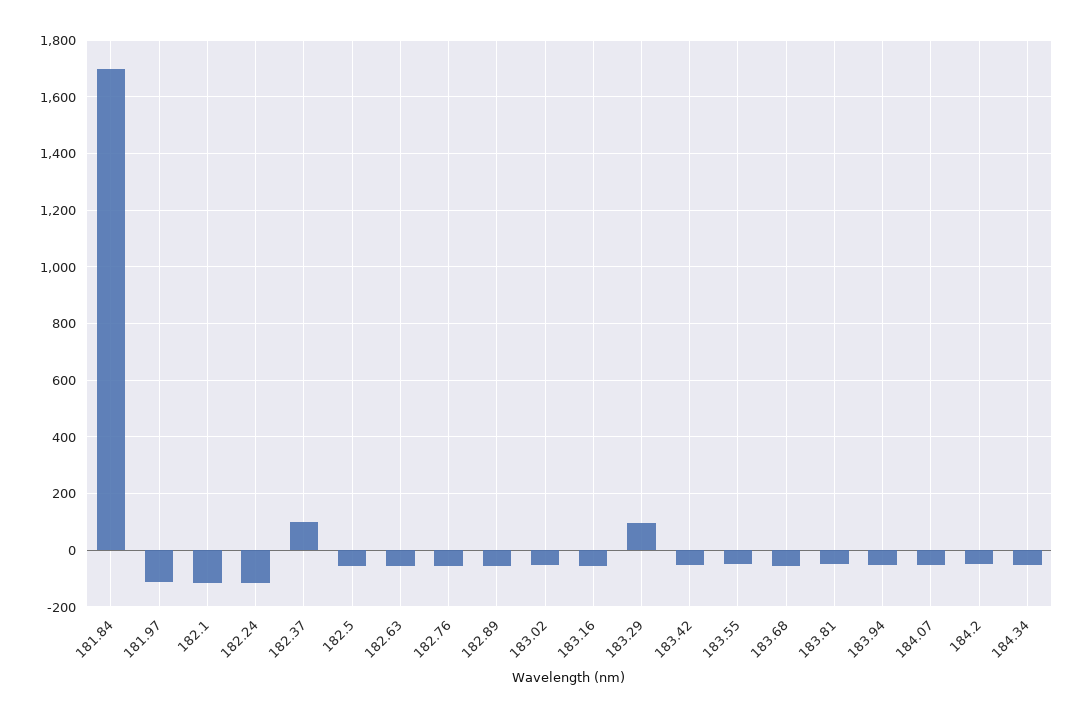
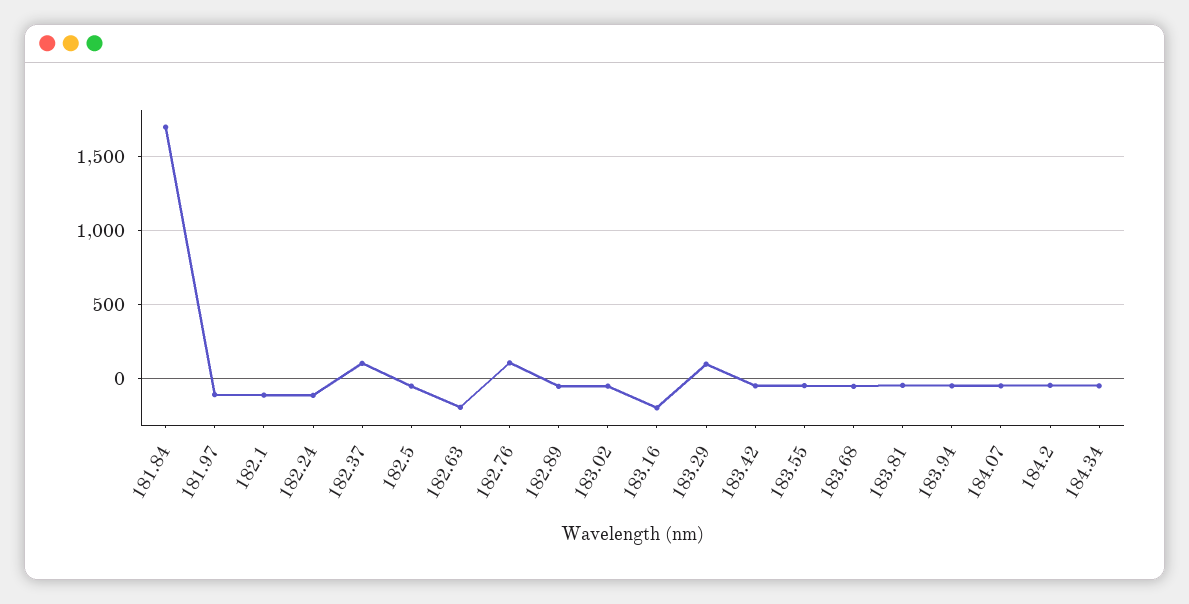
  {
    "181.84": 1700,
    "181.97": -100,
    "182.1": -125,
    "182.24": -125,
    "182.37": 100,
    "182.5": -50,
-   "182.63": -50,
+   "182.63": -200,
-   "182.76": -50,
+   "182.76": 100,
    "182.89": -50,
    "183.02": -50,
-   "183.16": -50,
+   "183.16": -200,
    "183.29": 100,
    "183.42": -50,
    "183.55": -50,
    "183.68": -50,
    "183.81": -50,
    "183.94": -50,
    "184.07": -50,
    "184.2": -50,
    "184.34": -50
  }

